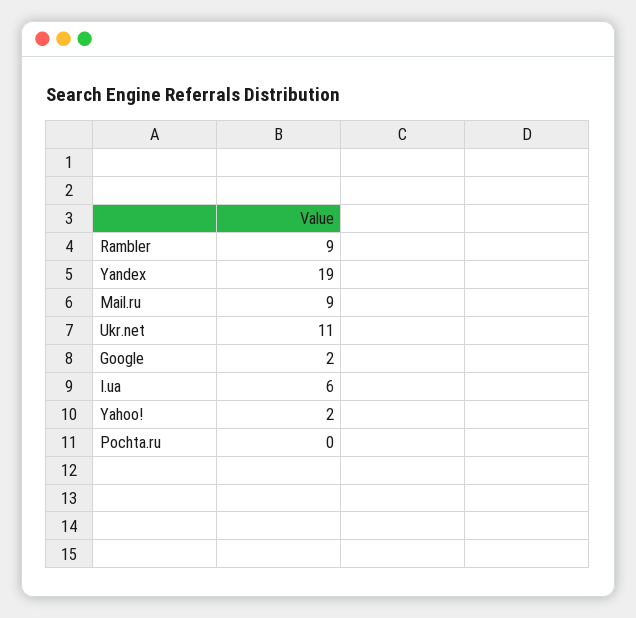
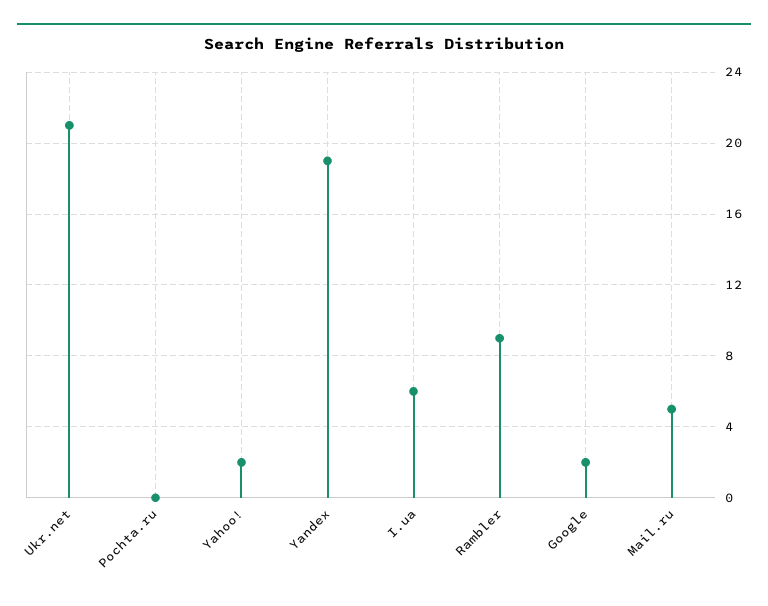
  {
    "Rambler": 9,
    "Yandex": 19,
-   "Mail.ru": 9,
+   "Mail.ru": 5,
-   "Ukr.net": 11,
+   "Ukr.net": 21,
    "Google": 2,
    "I.ua": 6,
    "Yahoo!": 2,
    "Pochta.ru": 0
  }

